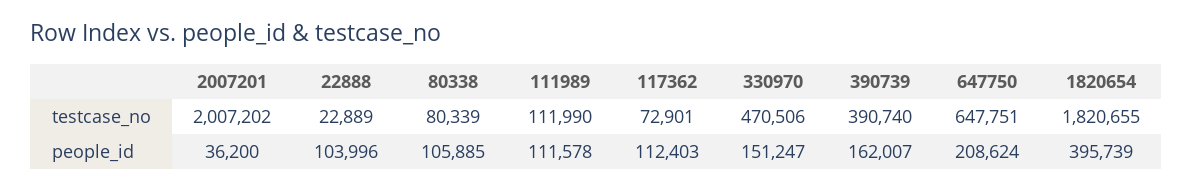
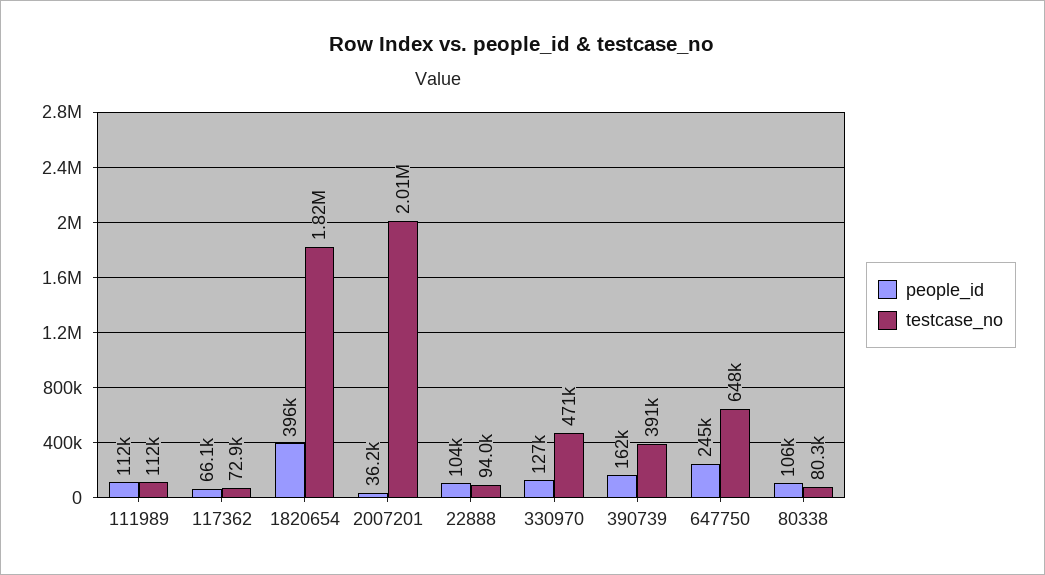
  {
    "testcase_no": {
      "2007201": 2007202,
-     "22888": 22889,
+     "22888": 94000,
      "80338": 80339,
      "111989": 111990,
      "117362": 72901,
      "330970": 470506,
      "390739": 390740,
      "647750": 647751,
      "1820654": 1820655
    },
    "people_id": {
      "2007201": 36200,
      "22888": 103996,
      "80338": 105885,
      "111989": 111578,
-     "117362": 112403,
+     "117362": 66100,
-     "330970": 151247,
+     "330970": 127000,
      "390739": 162007,
-     "647750": 208624,
+     "647750": 245000,
      "1820654": 395739
    }
  }

